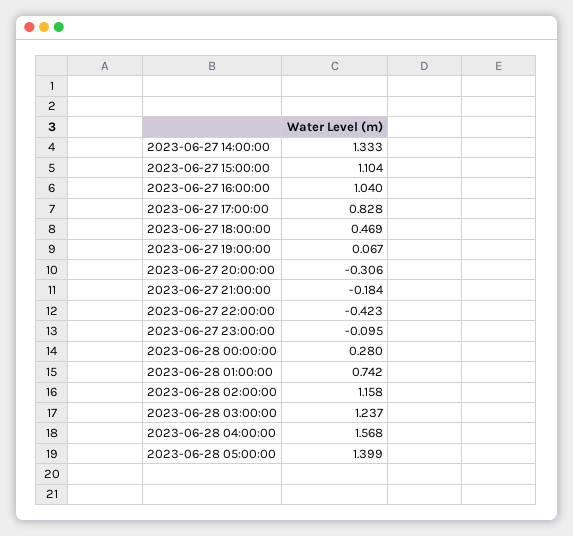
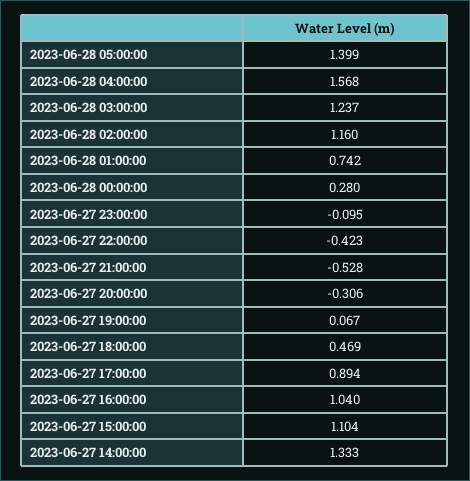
  {
    "2023-06-27 14:00:00": 1.333,
    "2023-06-27 15:00:00": 1.104,
    "2023-06-27 16:00:00": 1.04,
-   "2023-06-27 17:00:00": 0.828,
+   "2023-06-27 17:00:00": 0.894,
    "2023-06-27 18:00:00": 0.469,
    "2023-06-27 19:00:00": 0.067,
    "2023-06-27 20:00:00": -0.306,
-   "2023-06-27 21:00:00": -0.184,
+   "2023-06-27 21:00:00": -0.528,
    "2023-06-27 22:00:00": -0.423,
    "2023-06-27 23:00:00": -0.095,
    "2023-06-28 00:00:00": 0.28,
    "2023-06-28 01:00:00": 0.742,
-   "2023-06-28 02:00:00": 1.158,
+   "2023-06-28 02:00:00": 1.16,
    "2023-06-28 03:00:00": 1.237,
    "2023-06-28 04:00:00": 1.568,
    "2023-06-28 05:00:00": 1.399
  }

